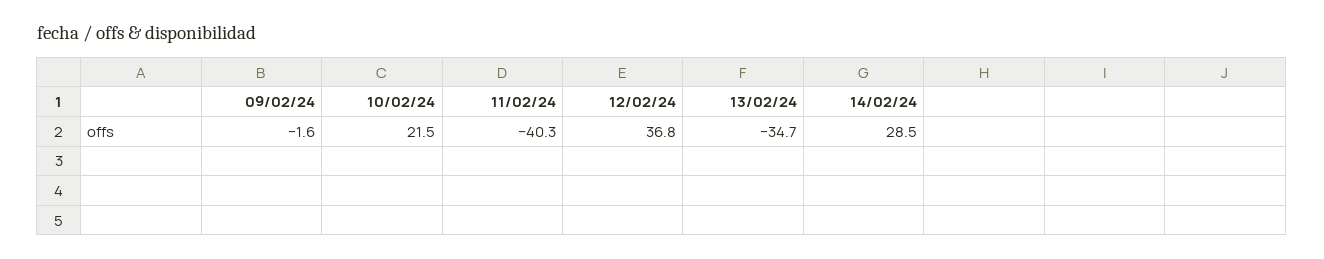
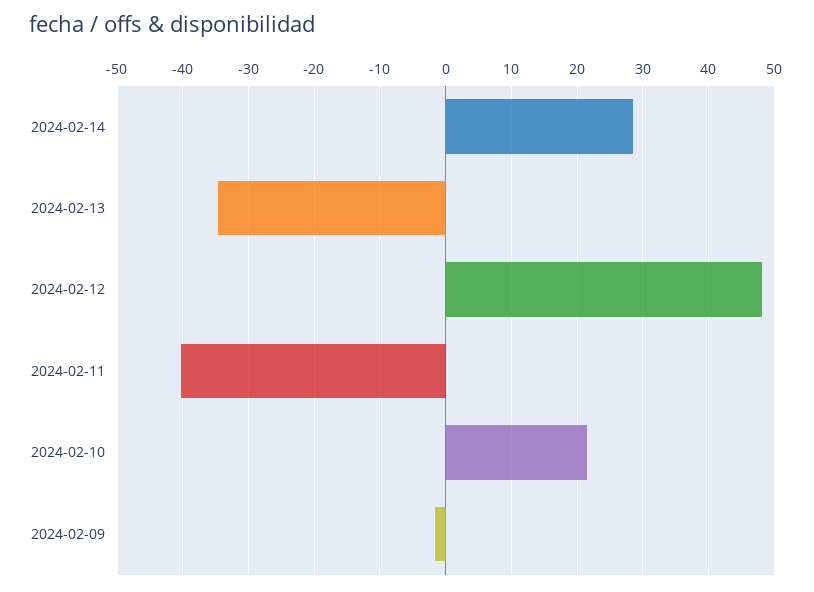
  {
    "09/02/24": -1.6,
    "10/02/24": 21.5,
    "11/02/24": -40.3,
-   "12/02/24": 36.8,
+   "12/02/24": 48,
    "13/02/24": -34.7,
    "14/02/24": 28.5
  }

